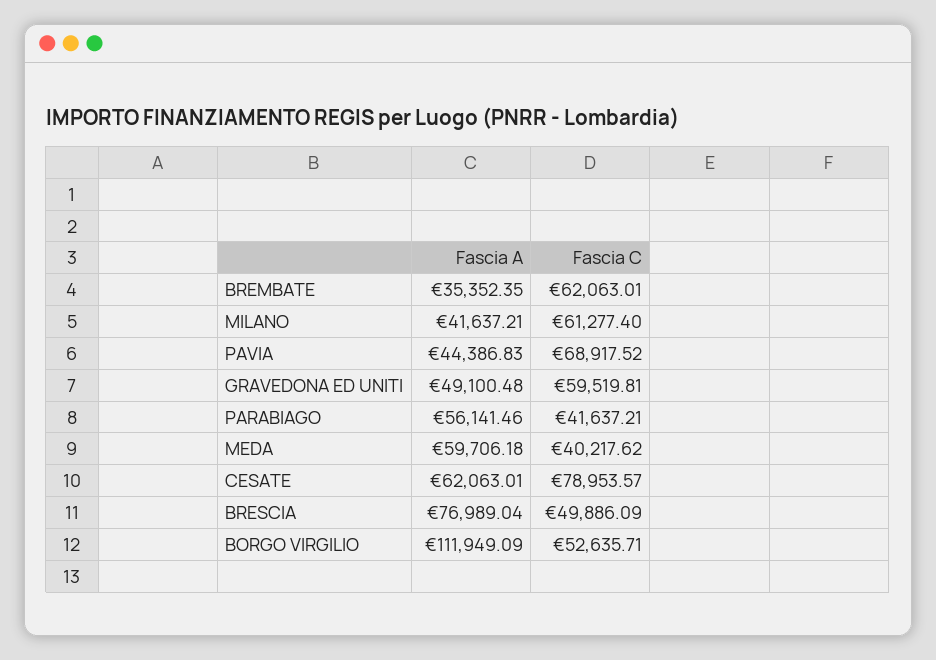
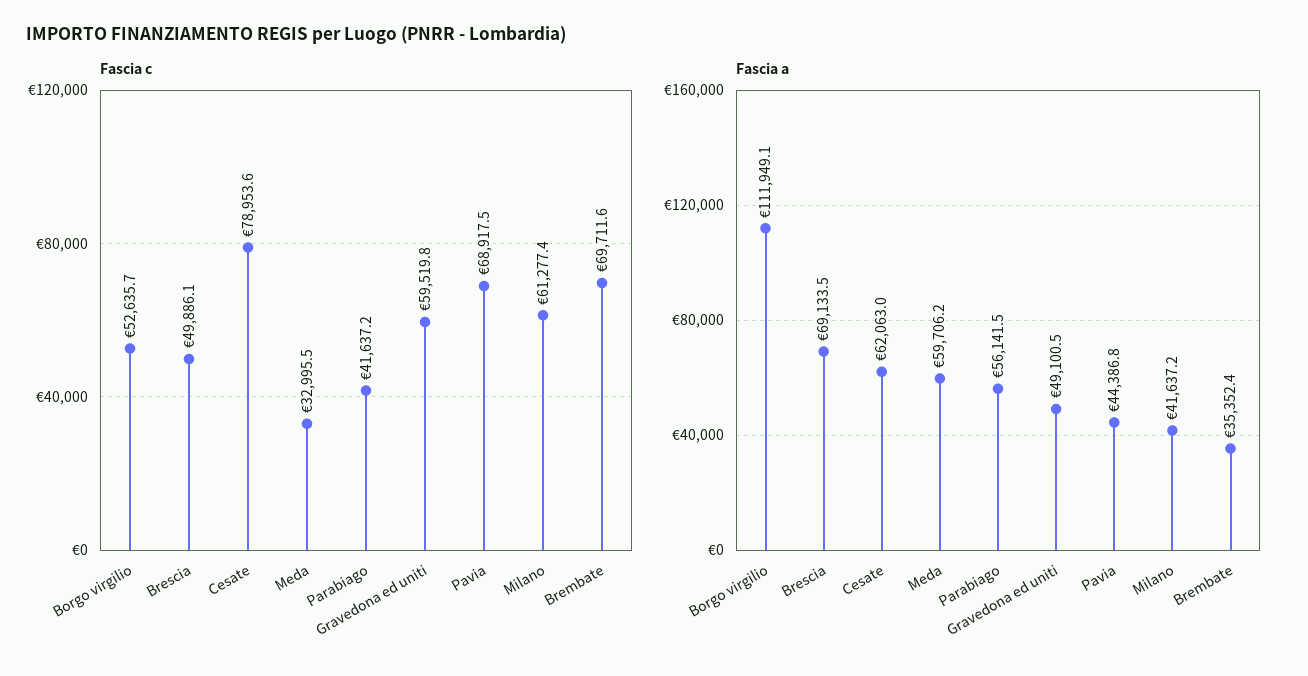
  {
    "Fascia A": {
      "BREMBATE": 35352.35,
      "MILANO": 41637.21,
      "PAVIA": 44386.83,
      "GRAVEDONA ED UNITI": 49100.48,
      "PARABIAGO": 56141.46,
      "MEDA": 59706.18,
      "CESATE": 62063.01,
-     "BRESCIA": 76989.04,
+     "BRESCIA": 69133.5,
      "BORGO VIRGILIO": 111949.09
    },
    "Fascia C": {
-     "BREMBATE": 62063.01,
+     "BREMBATE": 69711.6,
      "MILANO": 61277.4,
      "PAVIA": 68917.52,
      "GRAVEDONA ED UNITI": 59519.81,
      "PARABIAGO": 41637.21,
-     "MEDA": 40217.62,
+     "MEDA": 32995.5,
      "CESATE": 78953.57,
      "BRESCIA": 49886.09,
      "BORGO VIRGILIO": 52635.71
    }
  }

